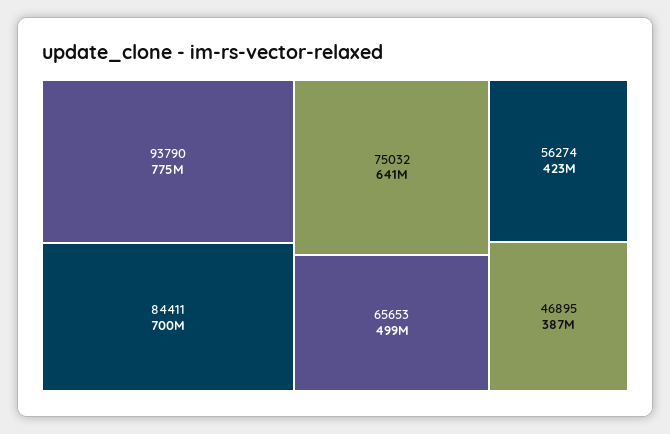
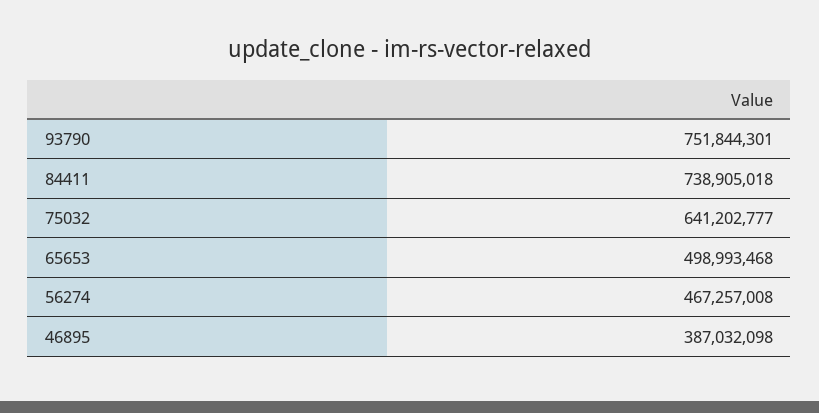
  {
-   "93790": 775000000,
+   "93790": 751844301,
-   "84411": 700000000,
+   "84411": 738905018,
    "75032": 641202777,
    "65653": 498993468,
-   "56274": 423000000,
+   "56274": 467257008,
    "46895": 387032098
  }

